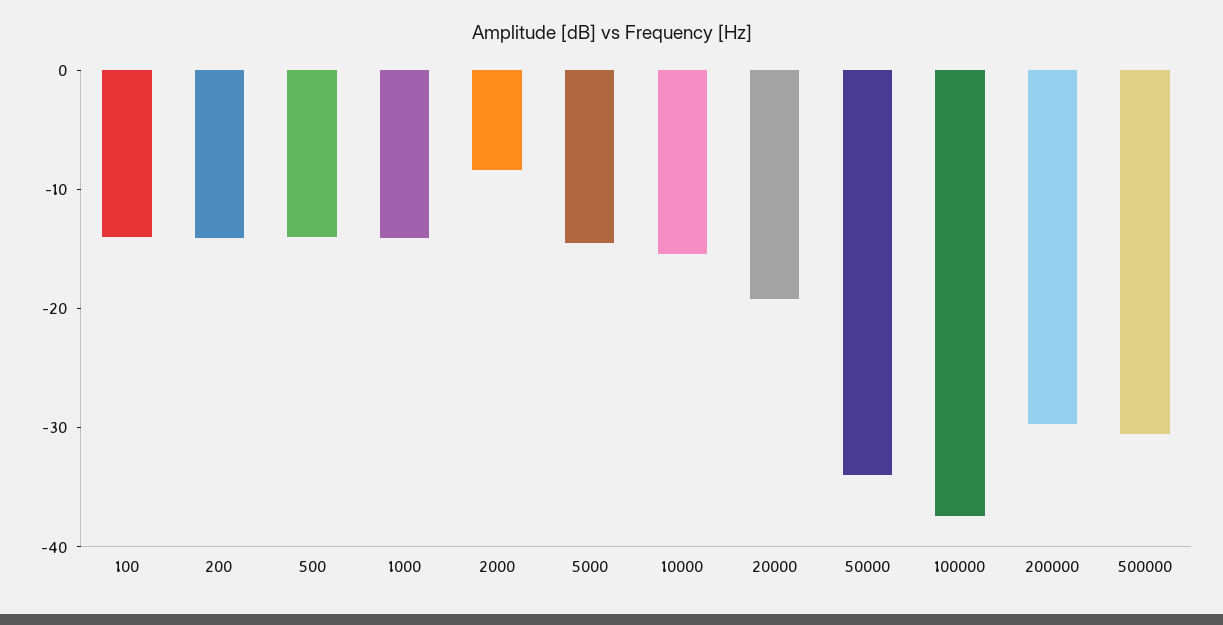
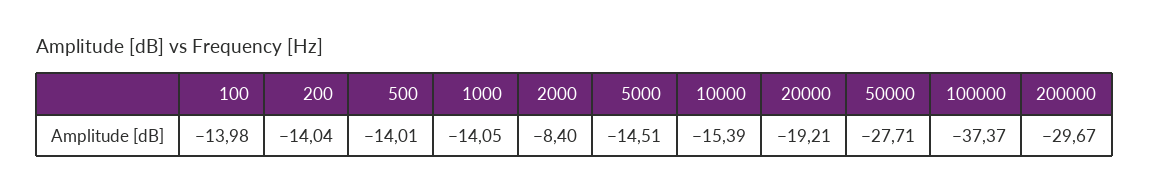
  {
    "100": -13.98,
    "200": -14.04,
    "500": -14.01,
    "1000": -14.05,
    "2000": -8.4,
    "5000": -14.51,
    "10000": -15.39,
    "20000": -19.21,
-   "50000": -34,
+   "50000": -27.71,
    "100000": -37.37,
-   "200000": -29.67,
+   "200000": -29.67
-   "500000": -30
  }

